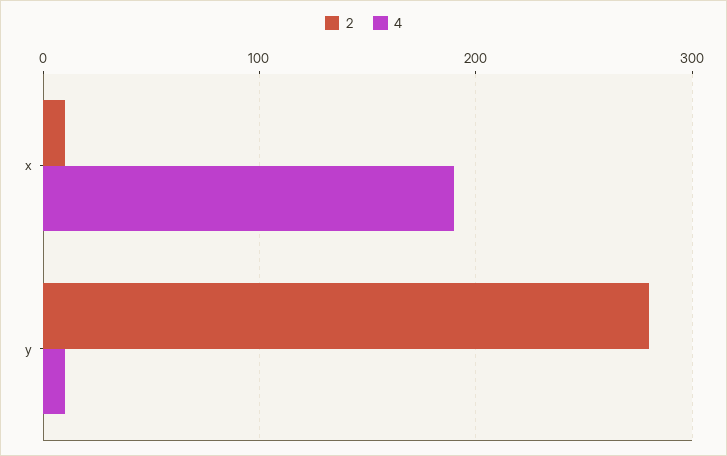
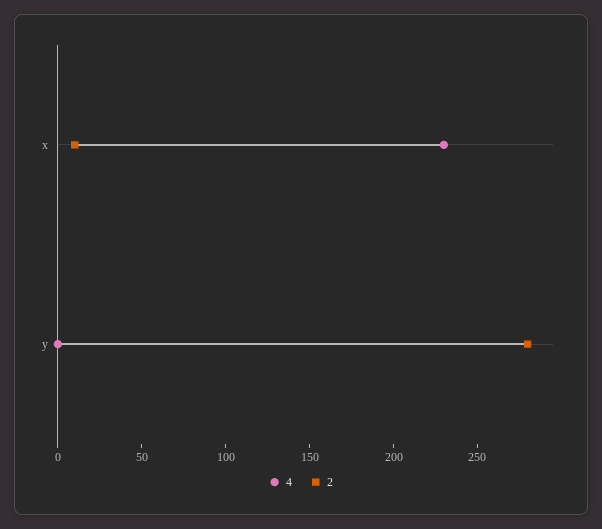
  {
    "2": {
      "x": 10,
      "y": 280
    },
    "4": {
-     "x": 190,
+     "x": 230,
-     "y": 10
+     "y": 0
    }
  }

